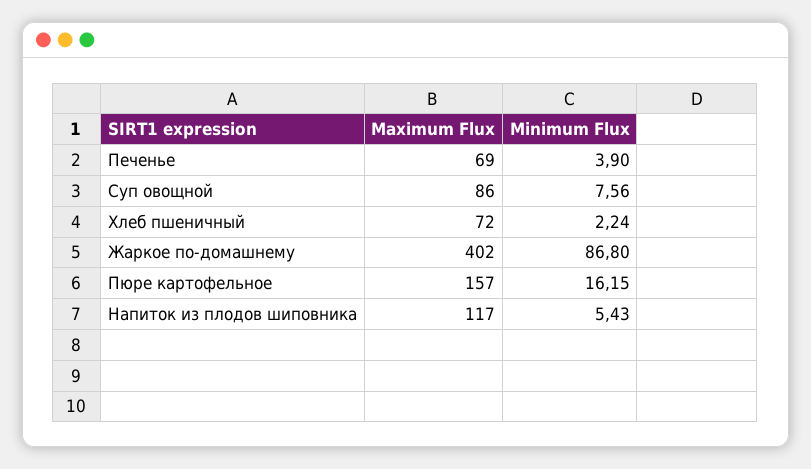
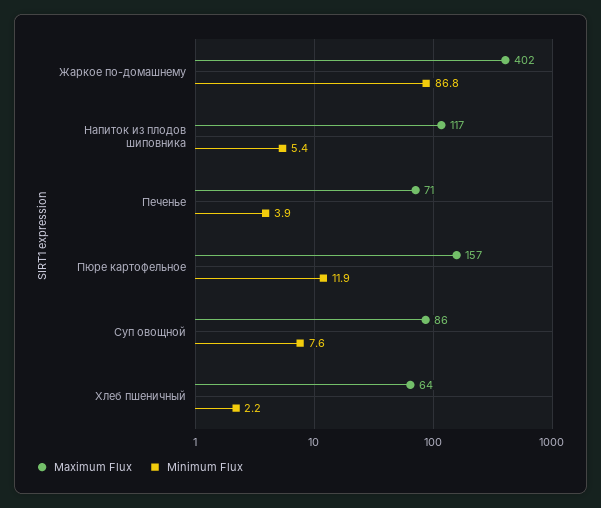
  {
    "Maximum Flux": {
-     "Печенье": 69,
+     "Печенье": 71,
      "Суп овощной": 86,
-     "Хлеб пшеничный": 72,
+     "Хлеб пшеничный": 64,
      "Жаркое по-домашнему": 402,
      "Пюре картофельное": 157,
      "Напиток из плодов шиповника": 117
    },
    "Minimum Flux": {
      "Печенье": 3.9,
      "Суп овощной": 7.56,
      "Хлеб пшеничный": 2.24,
      "Жаркое по-домашнему": 86.8,
-     "Пюре картофельное": 16.15,
+     "Пюре картофельное": 11.9,
      "Напиток из плодов шиповника": 5.43
    }
  }

